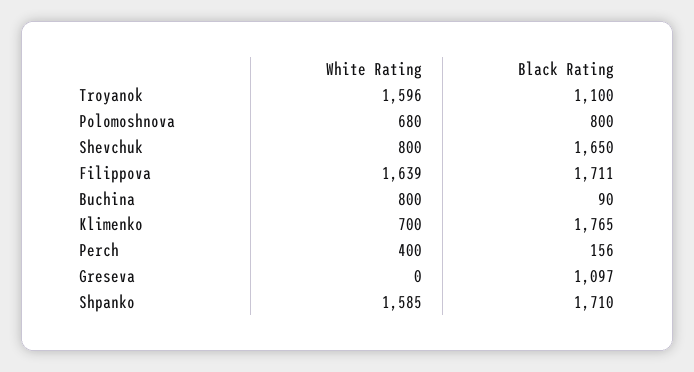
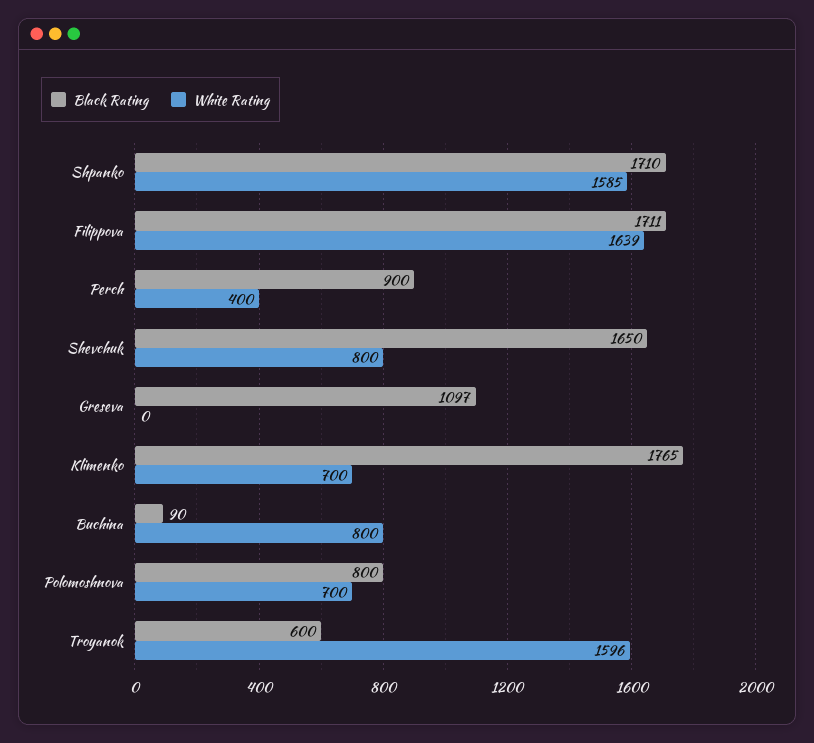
  {
    "White Rating": {
      "Troyanok": 1596,
-     "Polomoshnova": 680,
+     "Polomoshnova": 700,
      "Shevchuk": 800,
      "Filippova": 1639,
      "Buchina": 800,
      "Klimenko": 700,
      "Perch": 400,
      "Greseva": 0,
      "Shpanko": 1585
    },
    "Black Rating": {
-     "Troyanok": 1100,
+     "Troyanok": 600,
      "Polomoshnova": 800,
      "Shevchuk": 1650,
      "Filippova": 1711,
      "Buchina": 90,
      "Klimenko": 1765,
-     "Perch": 156,
+     "Perch": 900,
      "Greseva": 1097,
      "Shpanko": 1710
    }
  }

